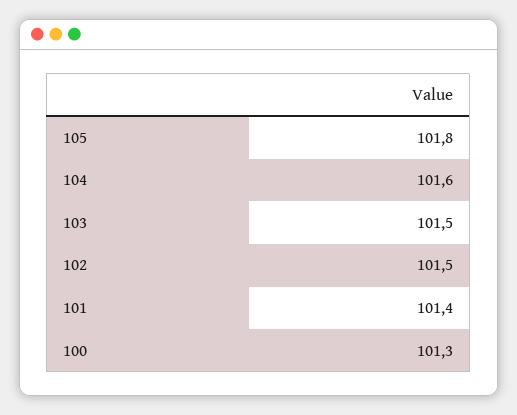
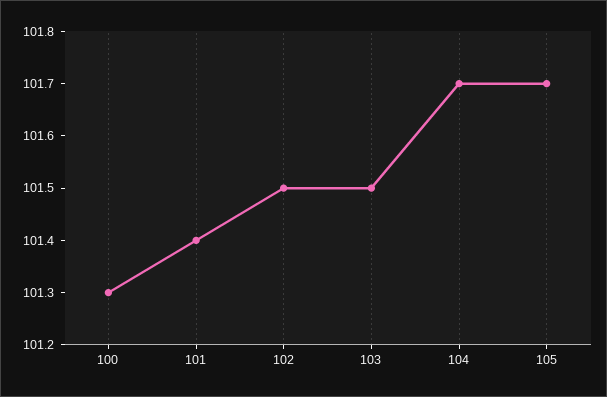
  {
-   "105": 101.8,
+   "105": 101.7,
-   "104": 101.6,
+   "104": 101.7,
    "103": 101.5,
    "102": 101.5,
    "101": 101.4,
    "100": 101.3
  }

